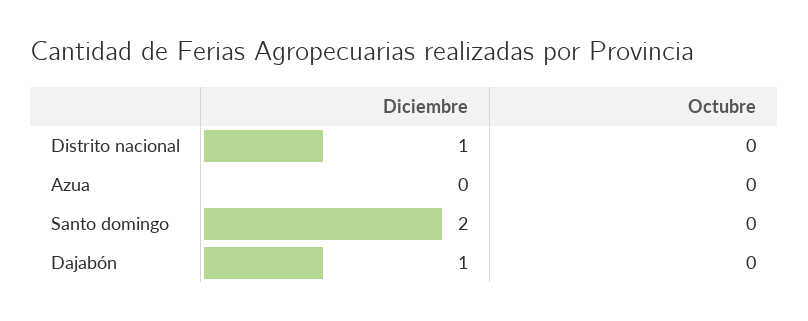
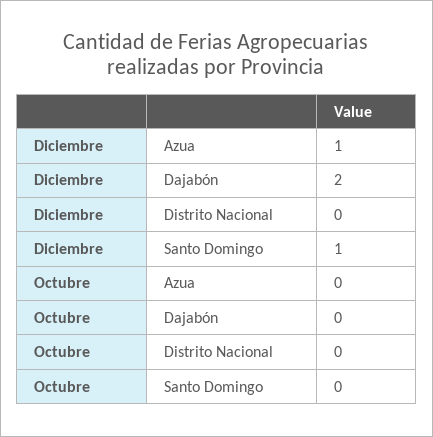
  {
    "Diciembre": {
-     "Distrito nacional": 1,
+     "Distrito nacional": 0,
-     "Azua": 0,
+     "Azua": 1,
-     "Santo domingo": 2,
+     "Santo domingo": 1,
-     "Dajabón": 1
+     "Dajabón": 2
    },
    "Octubre": {
      "Distrito nacional": 0,
      "Azua": 0,
      "Santo domingo": 0,
      "Dajabón": 0
    }
  }

